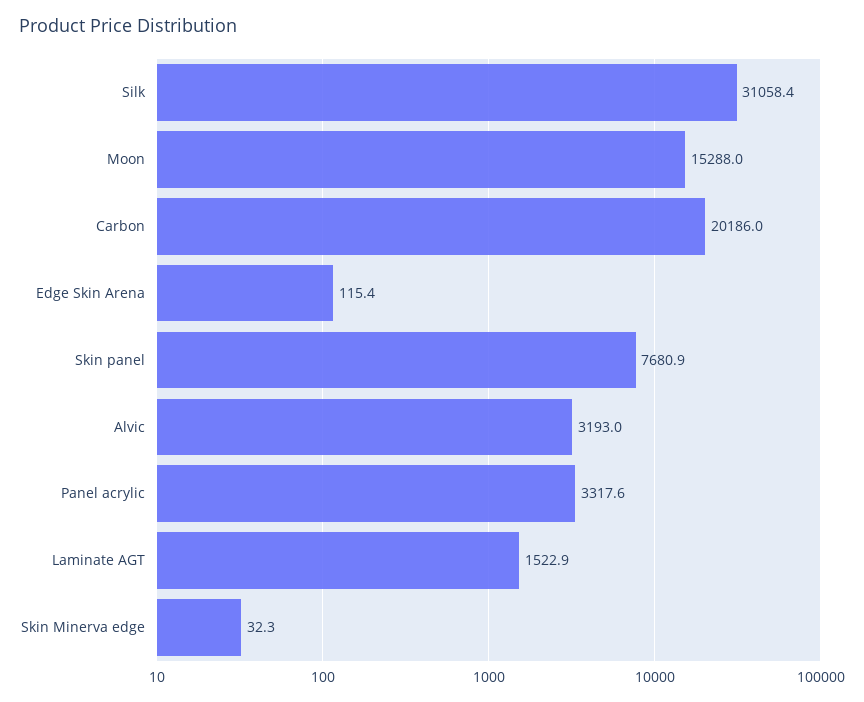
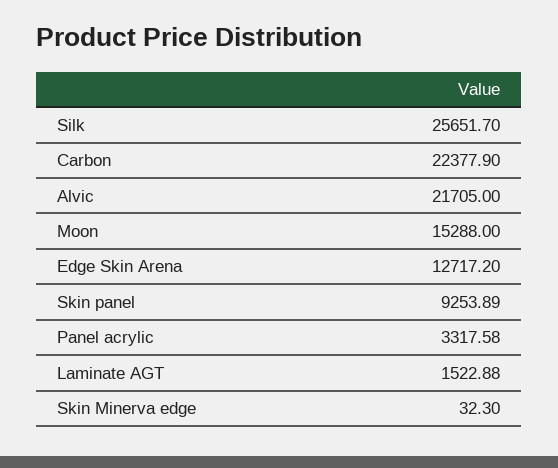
  {
-   "Silk": 31058.4,
+   "Silk": 25651.7,
    "Moon": 15288,
-   "Carbon": 20186,
+   "Carbon": 22377.9,
-   "Edge Skin Arena": 115.4,
+   "Edge Skin Arena": 12717.2,
-   "Skin panel": 7680.9,
+   "Skin panel": 9253.89,
-   "Alvic": 3193,
+   "Alvic": 21705,
    "Panel acrylic": 3317.58,
    "Laminate AGT": 1522.88,
    "Skin Minerva edge": 32.3
  }

